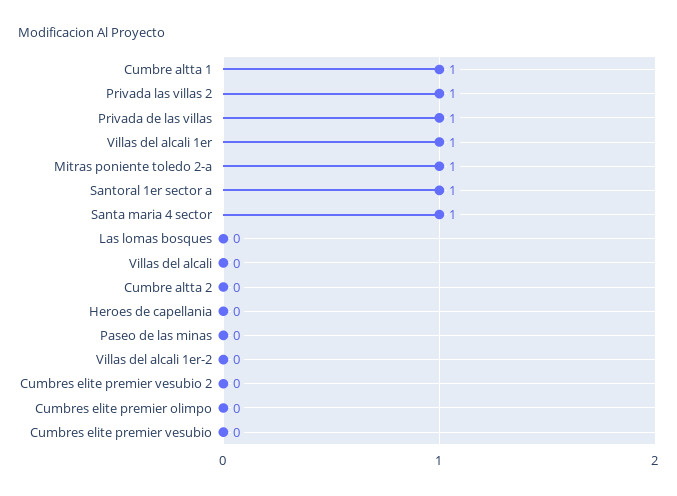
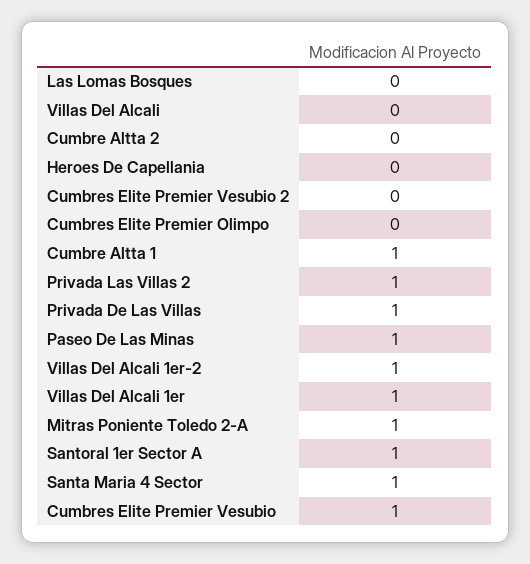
  {
    "Cumbre altta 1": 1,
    "Privada las villas 2": 1,
    "Privada de las villas": 1,
    "Villas del alcali 1er": 1,
    "Mitras poniente toledo 2-a": 1,
    "Santoral 1er sector a": 1,
    "Santa maria 4 sector": 1,
    "Las lomas bosques": 0,
    "Villas del alcali": 0,
    "Cumbre altta 2": 0,
    "Heroes de capellania": 0,
-   "Paseo de las minas": 0,
+   "Paseo de las minas": 1,
-   "Villas del alcali 1er-2": 0,
+   "Villas del alcali 1er-2": 1,
    "Cumbres elite premier vesubio 2": 0,
    "Cumbres elite premier olimpo": 0,
-   "Cumbres elite premier vesubio": 0
+   "Cumbres elite premier vesubio": 1
  }

